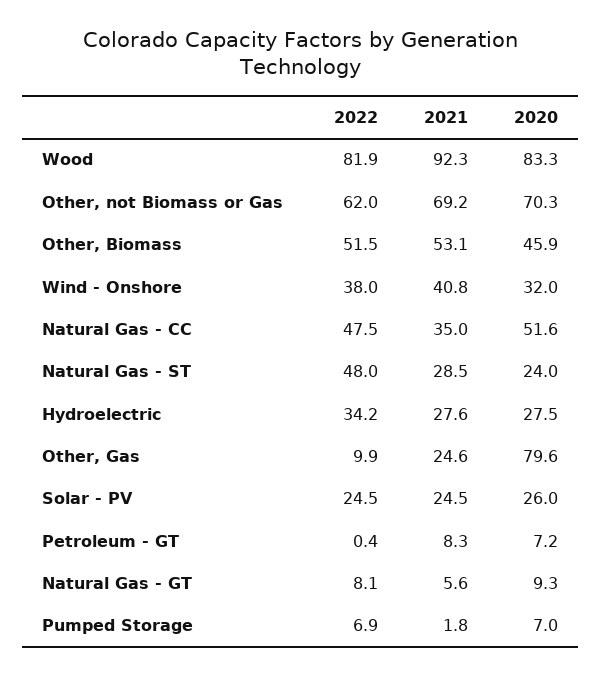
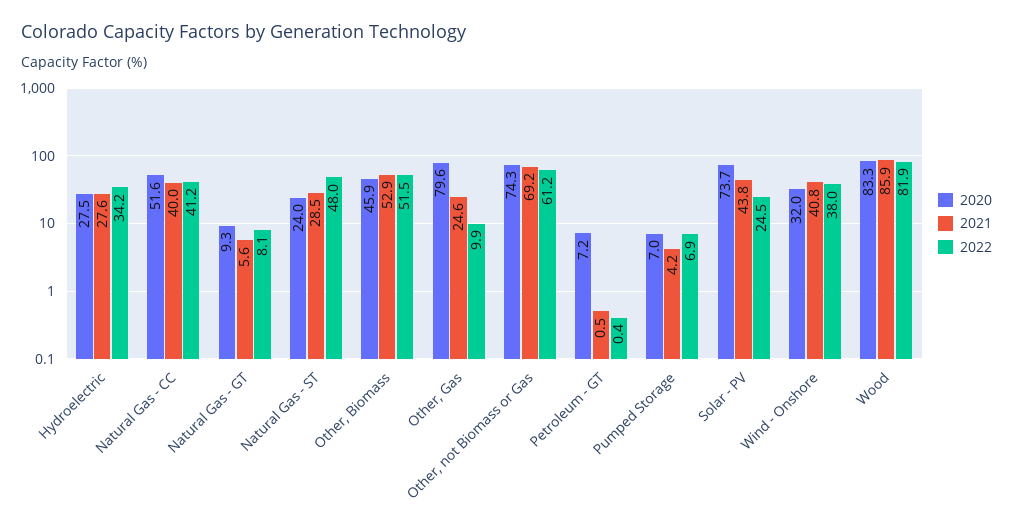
  {
    "2022": {
      "Wood": 81.9,
-     "Other, not Biomass or Gas": 62,
+     "Other, not Biomass or Gas": 61.2,
      "Other, Biomass": 51.5,
      "Wind - Onshore": 38,
-     "Natural Gas - CC": 47.5,
+     "Natural Gas - CC": 41.2,
      "Natural Gas - ST": 48,
      "Hydroelectric": 34.2,
      "Other, Gas": 9.9,
      "Solar - PV": 24.5,
      "Petroleum - GT": 0.4,
      "Natural Gas - GT": 8.1,
      "Pumped Storage": 6.9
    },
    "2021": {
-     "Wood": 92.3,
+     "Wood": 85.9,
      "Other, not Biomass or Gas": 69.2,
-     "Other, Biomass": 53.1,
+     "Other, Biomass": 52.9,
      "Wind - Onshore": 40.8,
-     "Natural Gas - CC": 35,
+     "Natural Gas - CC": 40,
      "Natural Gas - ST": 28.5,
      "Hydroelectric": 27.6,
      "Other, Gas": 24.6,
-     "Solar - PV": 24.5,
+     "Solar - PV": 43.8,
-     "Petroleum - GT": 8.3,
+     "Petroleum - GT": 0.5,
      "Natural Gas - GT": 5.6,
-     "Pumped Storage": 1.8
+     "Pumped Storage": 4.2
    },
    "2020": {
      "Wood": 83.3,
-     "Other, not Biomass or Gas": 70.3,
+     "Other, not Biomass or Gas": 74.3,
      "Other, Biomass": 45.9,
      "Wind - Onshore": 32,
      "Natural Gas - CC": 51.6,
      "Natural Gas - ST": 24,
      "Hydroelectric": 27.5,
      "Other, Gas": 79.6,
-     "Solar - PV": 26,
+     "Solar - PV": 73.7,
      "Petroleum - GT": 7.2,
      "Natural Gas - GT": 9.3,
      "Pumped Storage": 7
    }
  }

